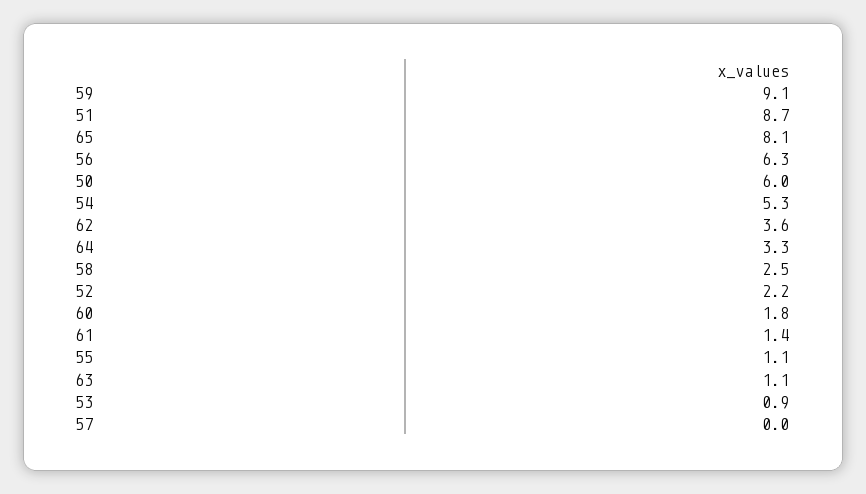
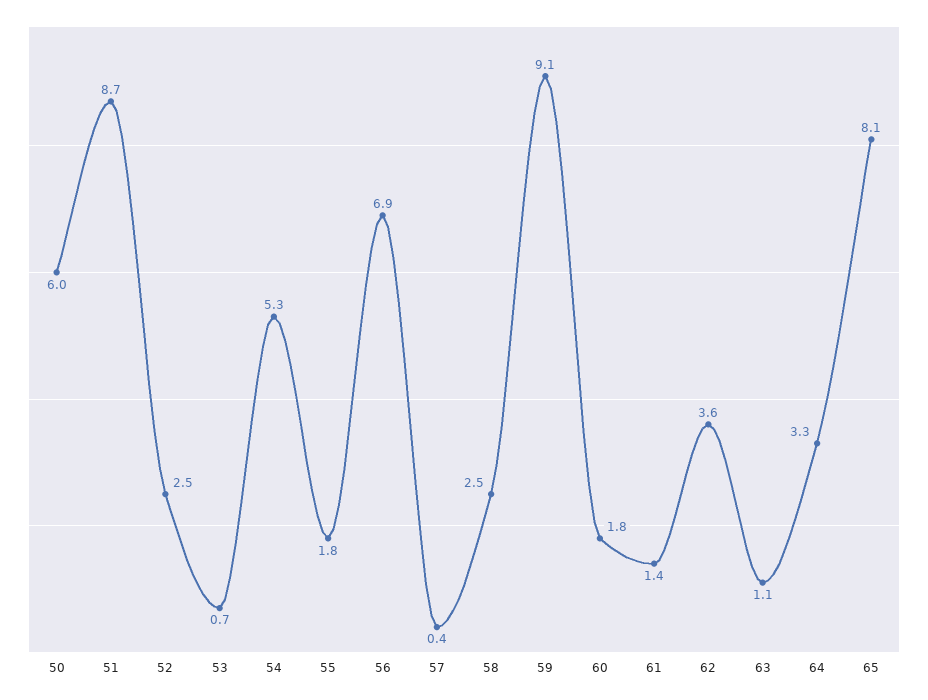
  {
    "59": 9.1,
    "51": 8.7,
    "65": 8.1,
-   "56": 6.3,
+   "56": 6.9,
    "50": 6,
    "54": 5.3,
    "62": 3.6,
    "64": 3.3,
    "58": 2.5,
-   "52": 2.2,
+   "52": 2.5,
    "60": 1.8,
    "61": 1.4,
-   "55": 1.1,
+   "55": 1.8,
    "63": 1.1,
-   "53": 0.9,
+   "53": 0.7,
-   "57": 0
+   "57": 0.4
  }

